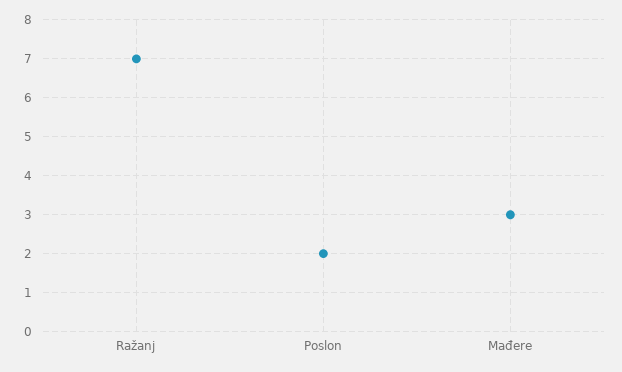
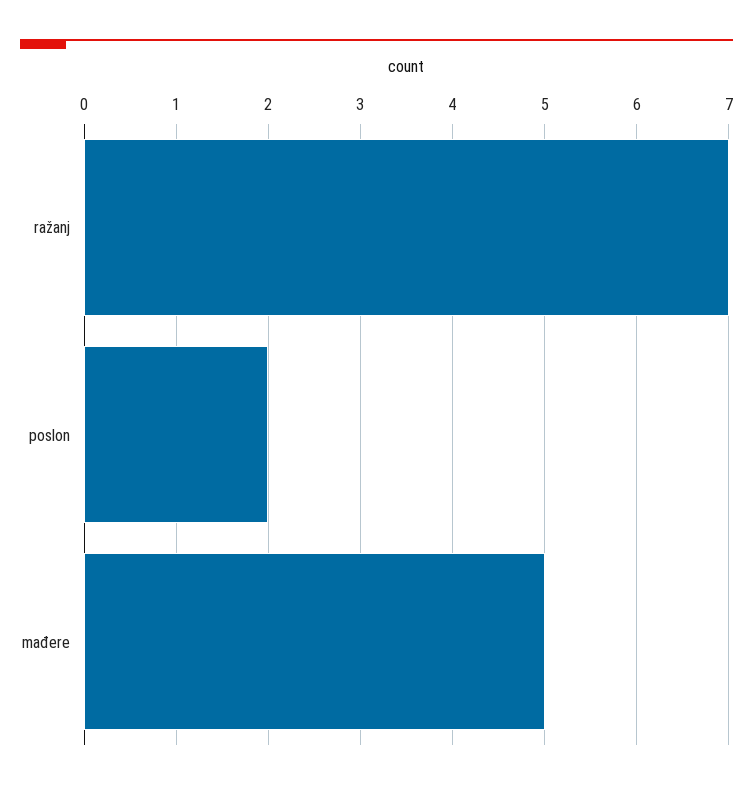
  {
    "Ražanj": 7,
    "Poslon": 2,
-   "Mađere": 3
+   "Mađere": 5
  }

